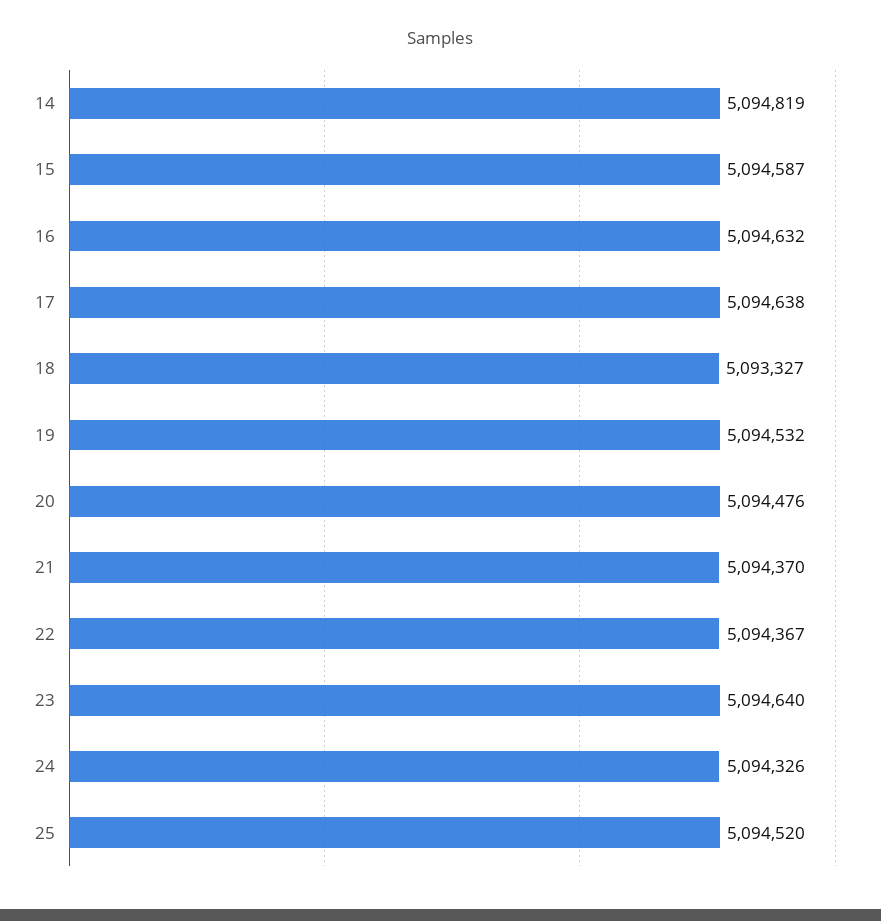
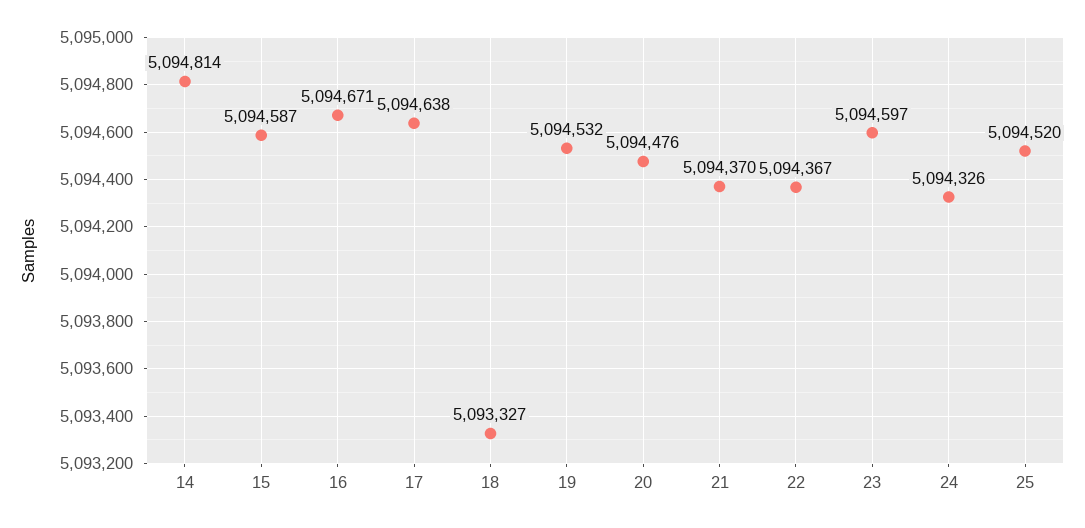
  {
-   "14": 5094819,
+   "14": 5094814,
    "15": 5094587,
-   "16": 5094632,
+   "16": 5094671,
    "17": 5094638,
    "18": 5093327,
    "19": 5094532,
    "20": 5094476,
    "21": 5094370,
    "22": 5094367,
-   "23": 5094640,
+   "23": 5094597,
    "24": 5094326,
    "25": 5094520
  }

